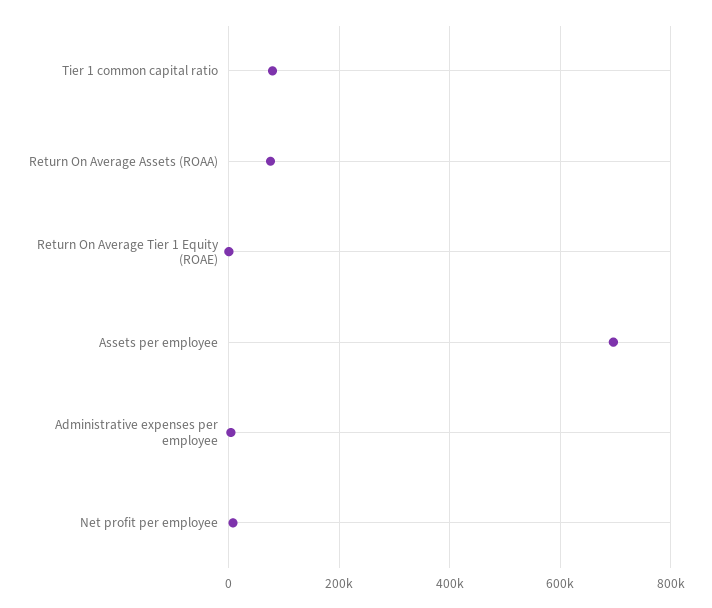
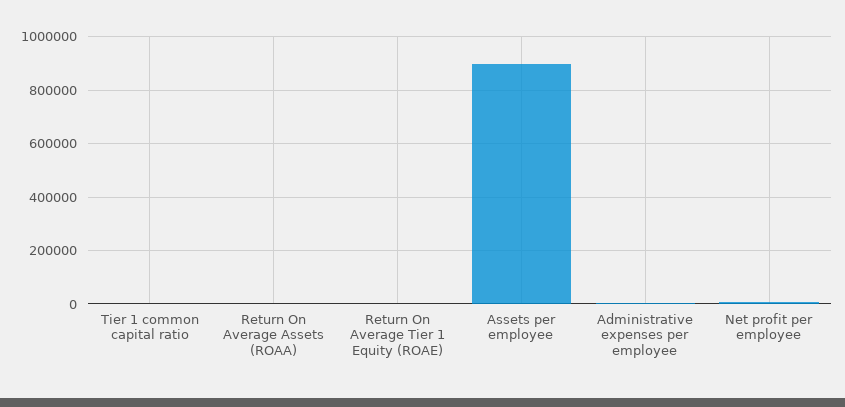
  {
-   "Tier 1 common capital ratio": 80000,
+   "Tier 1 common capital ratio": 0,
-   "Return On Average Assets (ROAA)": 80000,
+   "Return On Average Assets (ROAA)": 0,
    "Return On Average Tier 1 Equity (ROAE)": 0,
-   "Assets per employee": 700000,
+   "Assets per employee": 900000,
    "Administrative expenses per employee": 0,
    "Net profit per employee": 0
  }

